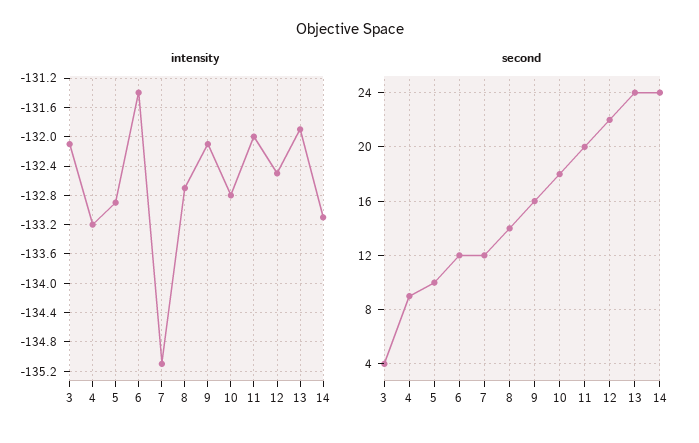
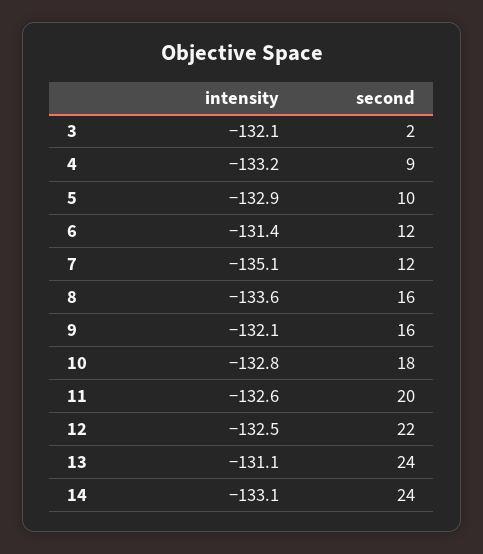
  {
    "intensity": {
      "3": -132.1,
      "4": -133.2,
      "5": -132.9,
      "6": -131.4,
      "7": -135.1,
-     "8": -132.7,
+     "8": -133.6,
      "9": -132.1,
      "10": -132.8,
-     "11": -132,
+     "11": -132.6,
      "12": -132.5,
-     "13": -131.9,
+     "13": -131.1,
      "14": -133.1
    },
    "second": {
-     "3": 4,
+     "3": 2,
      "4": 9,
      "5": 10,
      "6": 12,
      "7": 12,
-     "8": 14,
+     "8": 16,
      "9": 16,
      "10": 18,
      "11": 20,
      "12": 22,
      "13": 24,
      "14": 24
    }
  }

